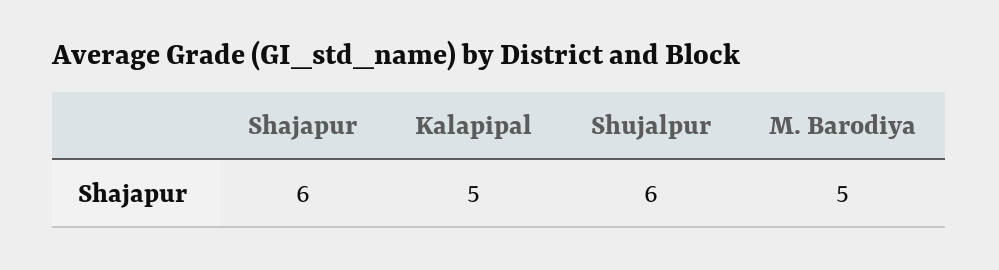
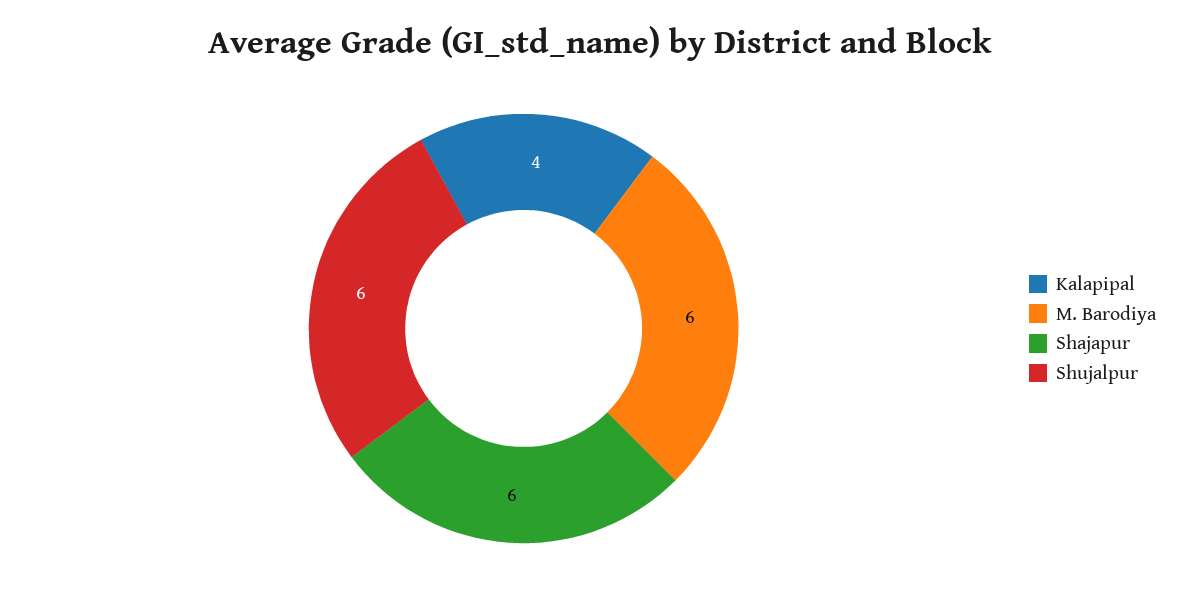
  {
    "Shajapur": 6,
-   "Kalapipal": 5,
+   "Kalapipal": 4,
    "Shujalpur": 6,
-   "M. Barodiya": 5
+   "M. Barodiya": 6
  }

